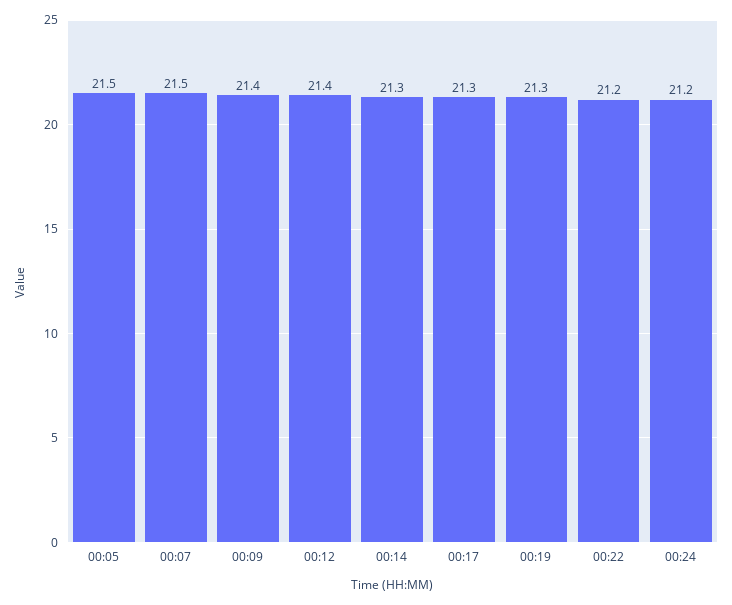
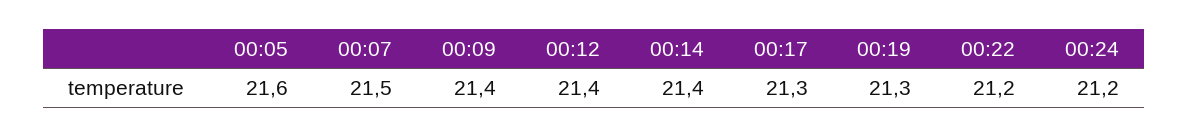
  {
-   "00:05": 21.5,
+   "00:05": 21.6,
    "00:07": 21.5,
    "00:09": 21.4,
    "00:12": 21.4,
-   "00:14": 21.3,
+   "00:14": 21.4,
    "00:17": 21.3,
    "00:19": 21.3,
    "00:22": 21.2,
    "00:24": 21.2
  }

